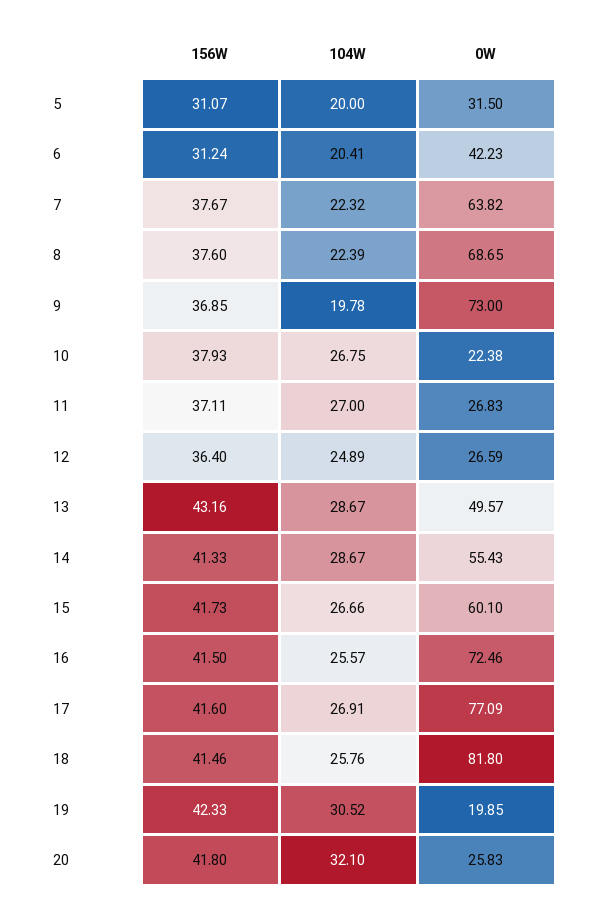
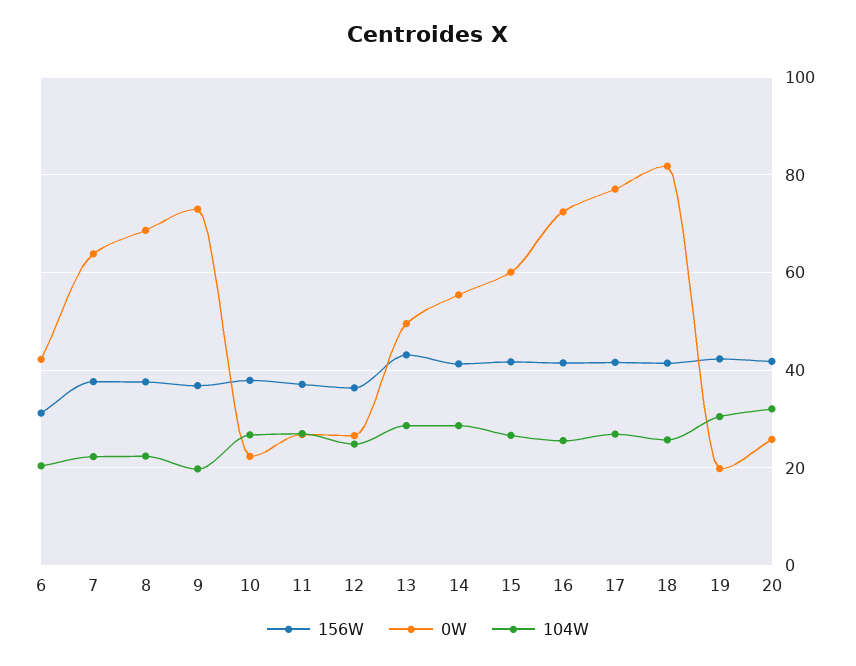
  {
    "156W": {
-     "5": 31.07,
      "6": 31.24,
      "7": 37.67,
      "8": 37.6,
      "9": 36.85,
      "10": 37.93,
      "11": 37.11,
      "12": 36.4,
      "13": 43.16,
      "14": 41.33,
      "15": 41.73,
      "16": 41.5,
      "17": 41.6,
      "18": 41.46,
      "19": 42.33,
      "20": 41.8
    },
    "104W": {
-     "5": 20,
      "6": 20.41,
      "7": 22.32,
      "8": 22.39,
      "9": 19.78,
      "10": 26.75,
      "11": 27,
      "12": 24.89,
      "13": 28.67,
      "14": 28.67,
      "15": 26.66,
      "16": 25.57,
      "17": 26.91,
      "18": 25.76,
      "19": 30.52,
      "20": 32.1
    },
    "0W": {
-     "5": 31.5,
      "6": 42.23,
      "7": 63.82,
      "8": 68.65,
      "9": 73,
      "10": 22.38,
      "11": 26.83,
      "12": 26.59,
      "13": 49.57,
      "14": 55.43,
      "15": 60.1,
      "16": 72.46,
      "17": 77.09,
      "18": 81.8,
      "19": 19.85,
      "20": 25.83
    }
  }

